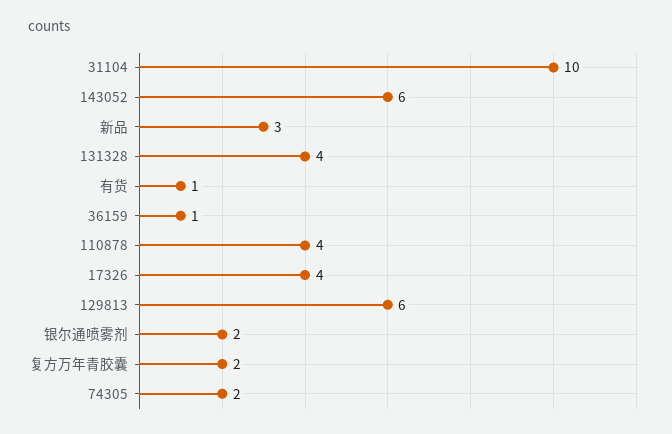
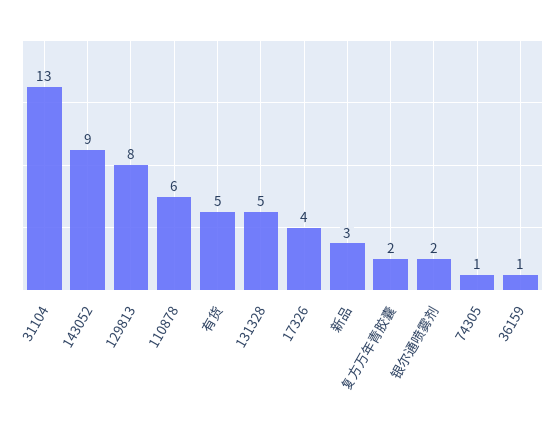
  {
-   "31104": 10,
+   "31104": 13,
-   "143052": 6,
+   "143052": 9,
    "新品": 3,
-   "131328": 4,
+   "131328": 5,
-   "有货": 1,
+   "有货": 5,
    "36159": 1,
-   "110878": 4,
+   "110878": 6,
    "17326": 4,
-   "129813": 6,
+   "129813": 8,
    "银尔通喷雾剂": 2,
    "复方万年青胶囊": 2,
-   "74305": 2
+   "74305": 1
  }

